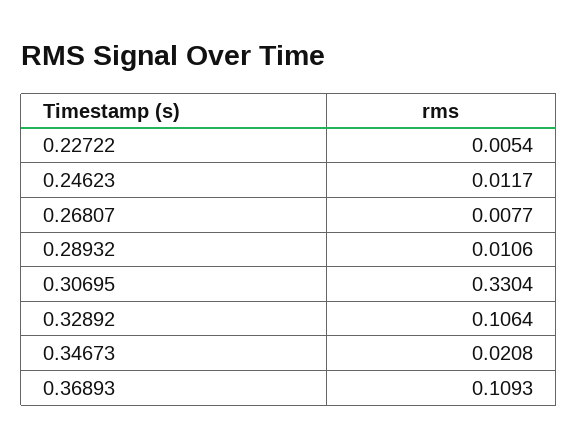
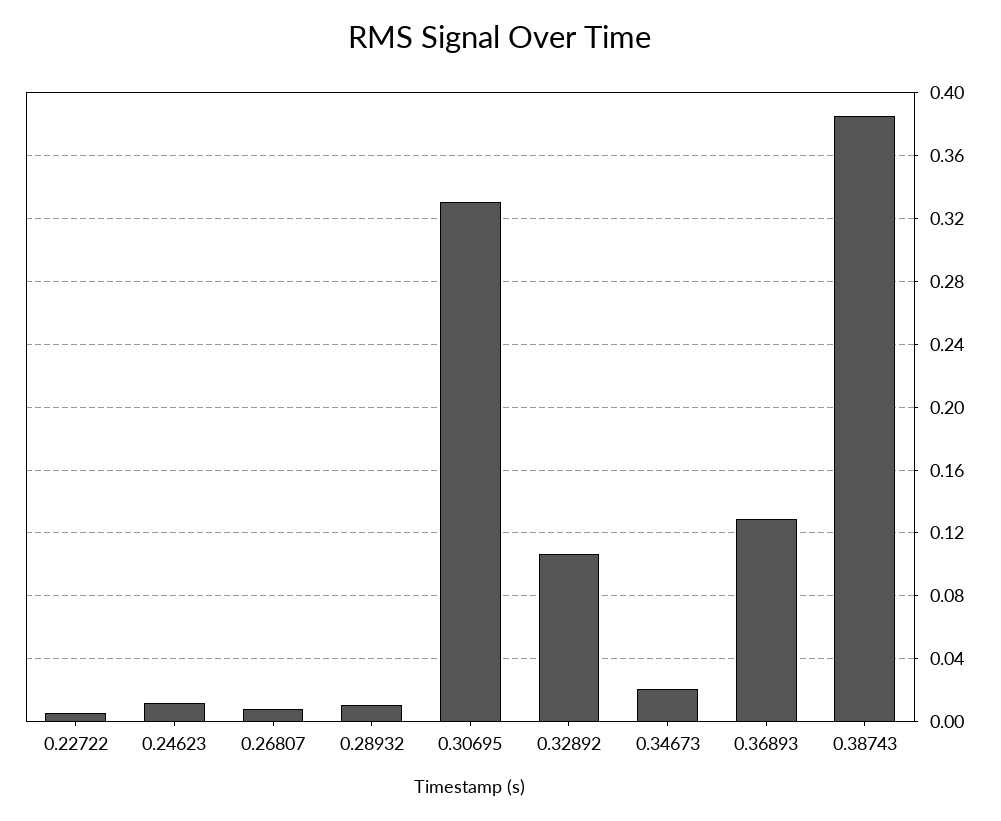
  {
    "0.22722": 0.0054,
    "0.24623": 0.0117,
    "0.26807": 0.0077,
    "0.28932": 0.0106,
    "0.30695": 0.3304,
    "0.32892": 0.1064,
    "0.34673": 0.0208,
-   "0.36893": 0.1093
+   "0.36893": 0.13,
+   "0.38743": 0.385
  }

